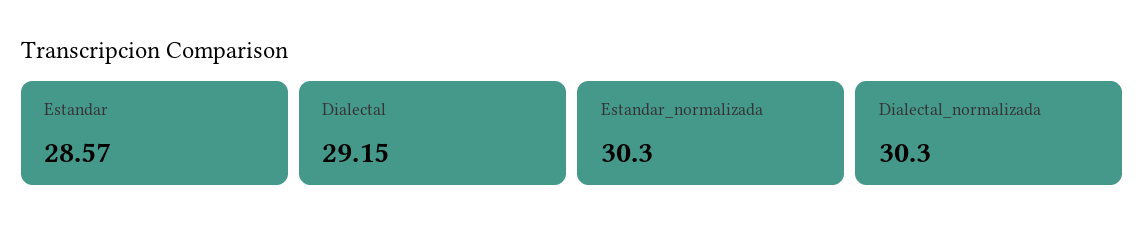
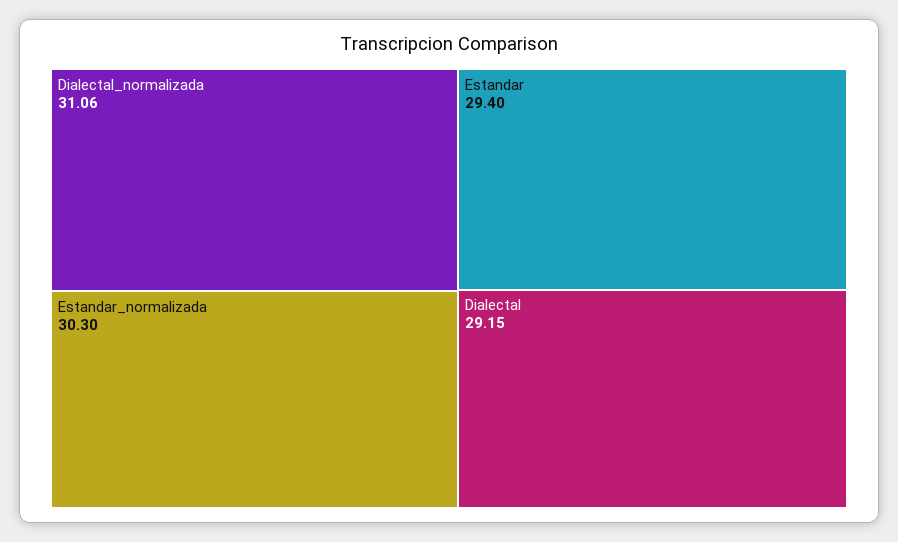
  {
-   "Estandar": 28.57,
+   "Estandar": 29.4,
    "Dialectal": 29.15,
    "Estandar_normalizada": 30.3,
-   "Dialectal_normalizada": 30.3
+   "Dialectal_normalizada": 31.06
  }

